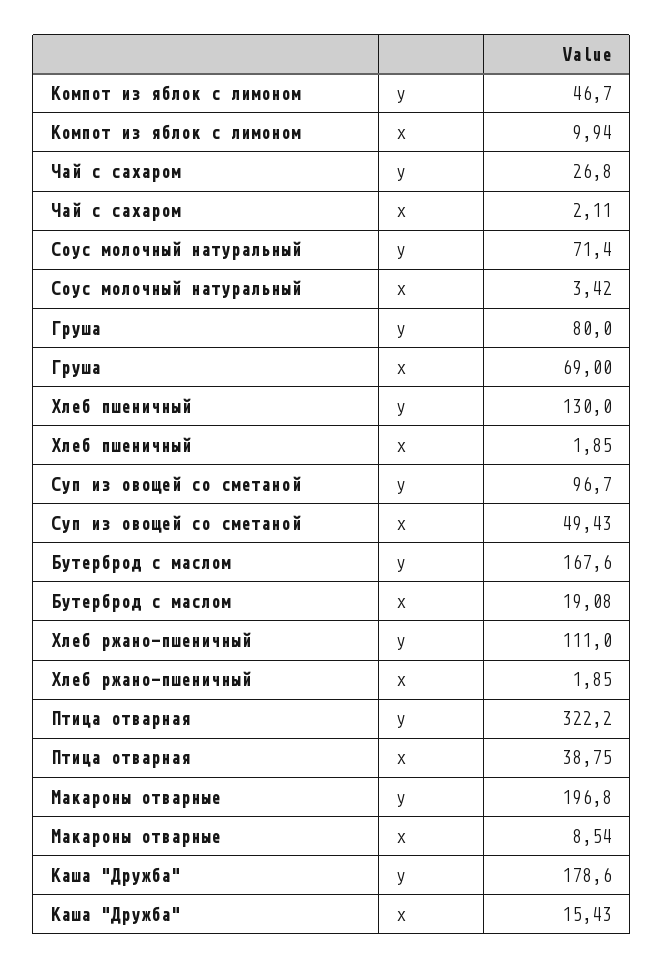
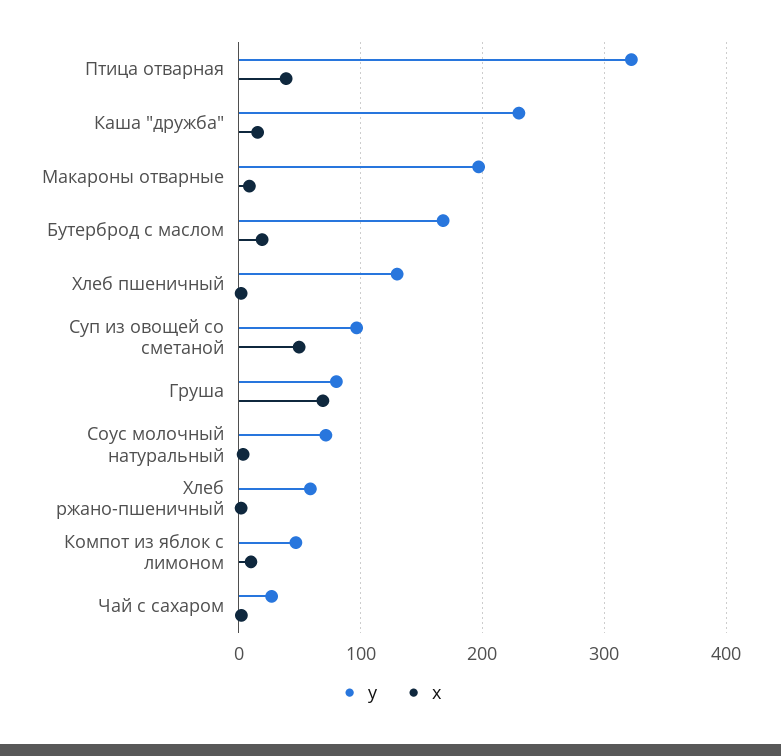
  {
    "y": {
      "Компот из яблок с лимоном": 46.7,
      "Чай с сахаром": 26.8,
      "Соус молочный натуральный": 71.4,
      "Груша": 80,
      "Хлеб пшеничный": 130,
      "Суп из овощей со сметаной": 96.7,
      "Бутерброд с маслом": 167.6,
-     "Хлеб ржано-пшеничный": 111,
+     "Хлеб ржано-пшеничный": 60,
      "Птица отварная": 322.2,
      "Макароны отварные": 196.8,
-     "Каша \"Дружба\"": 178.6
+     "Каша \"Дружба\"": 230
    },
    "x": {
      "Компот из яблок с лимоном": 9.94,
      "Чай с сахаром": 2.11,
      "Соус молочный натуральный": 3.42,
      "Груша": 69,
      "Хлеб пшеничный": 1.85,
      "Суп из овощей со сметаной": 49.43,
      "Бутерброд с маслом": 19.08,
      "Хлеб ржано-пшеничный": 1.85,
      "Птица отварная": 38.75,
      "Макароны отварные": 8.54,
      "Каша \"Дружба\"": 15.43
    }
  }

